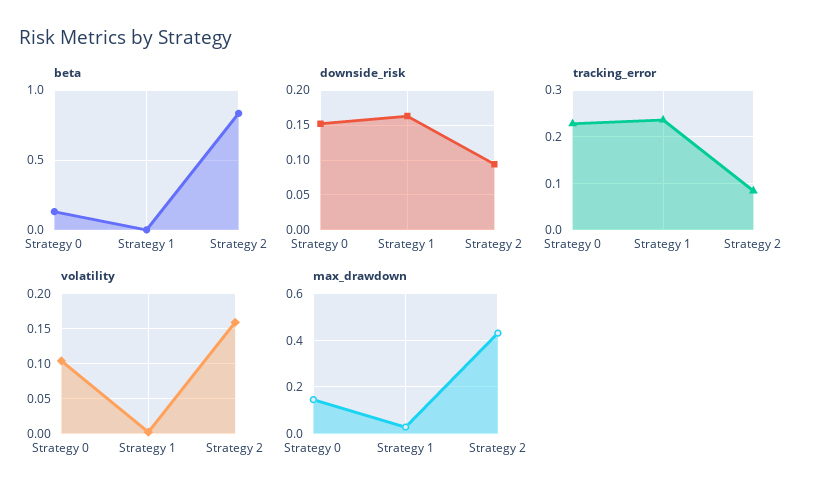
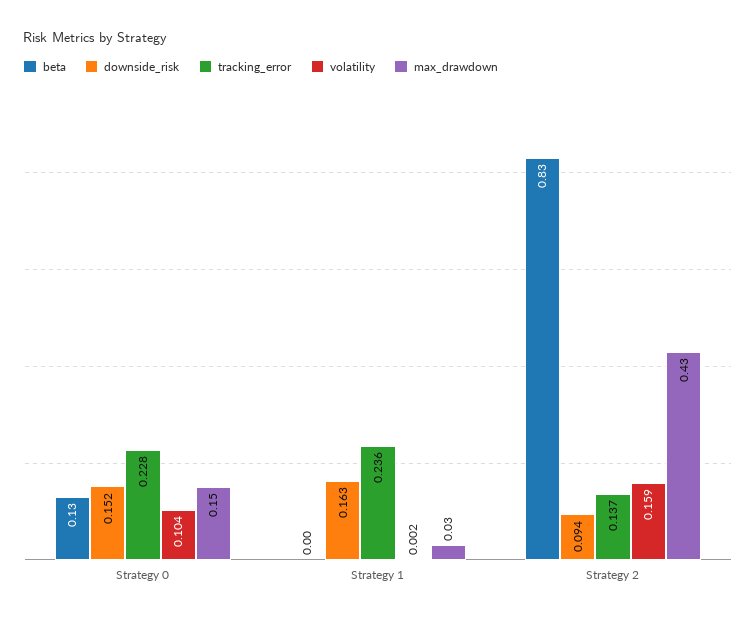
  {
    "beta": {
      "Strategy 0": 0.13,
      "Strategy 1": 0,
      "Strategy 2": 0.83
    },
    "downside_risk": {
      "Strategy 0": 0.152,
      "Strategy 1": 0.163,
      "Strategy 2": 0.094
    },
    "tracking_error": {
      "Strategy 0": 0.228,
      "Strategy 1": 0.236,
-     "Strategy 2": 0.08
+     "Strategy 2": 0.137
    },
    "volatility": {
      "Strategy 0": 0.104,
      "Strategy 1": 0.002,
      "Strategy 2": 0.159
    },
    "max_drawdown": {
      "Strategy 0": 0.15,
      "Strategy 1": 0.03,
      "Strategy 2": 0.43
    }
  }

